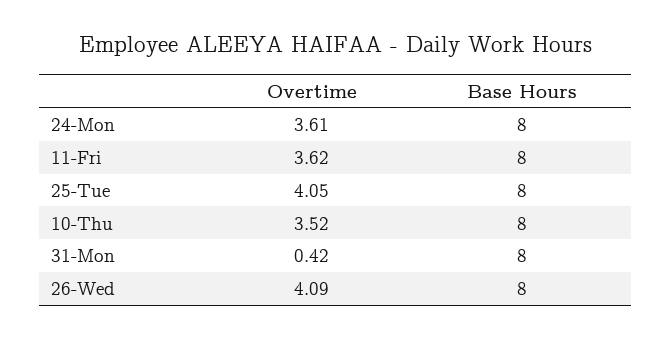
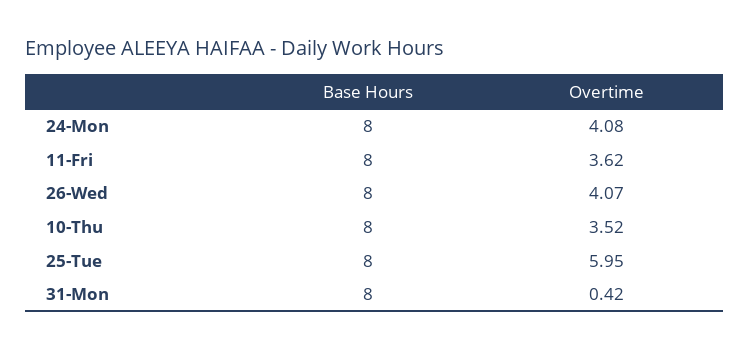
  {
    "Overtime": {
-     "24-Mon": 3.61,
+     "24-Mon": 4.08,
      "11-Fri": 3.62,
-     "25-Tue": 4.05,
+     "25-Tue": 5.95,
      "10-Thu": 3.52,
      "31-Mon": 0.42,
-     "26-Wed": 4.09
+     "26-Wed": 4.07
    },
    "Base Hours": {
      "24-Mon": 8,
      "11-Fri": 8,
      "25-Tue": 8,
      "10-Thu": 8,
      "31-Mon": 8,
      "26-Wed": 8
    }
  }

